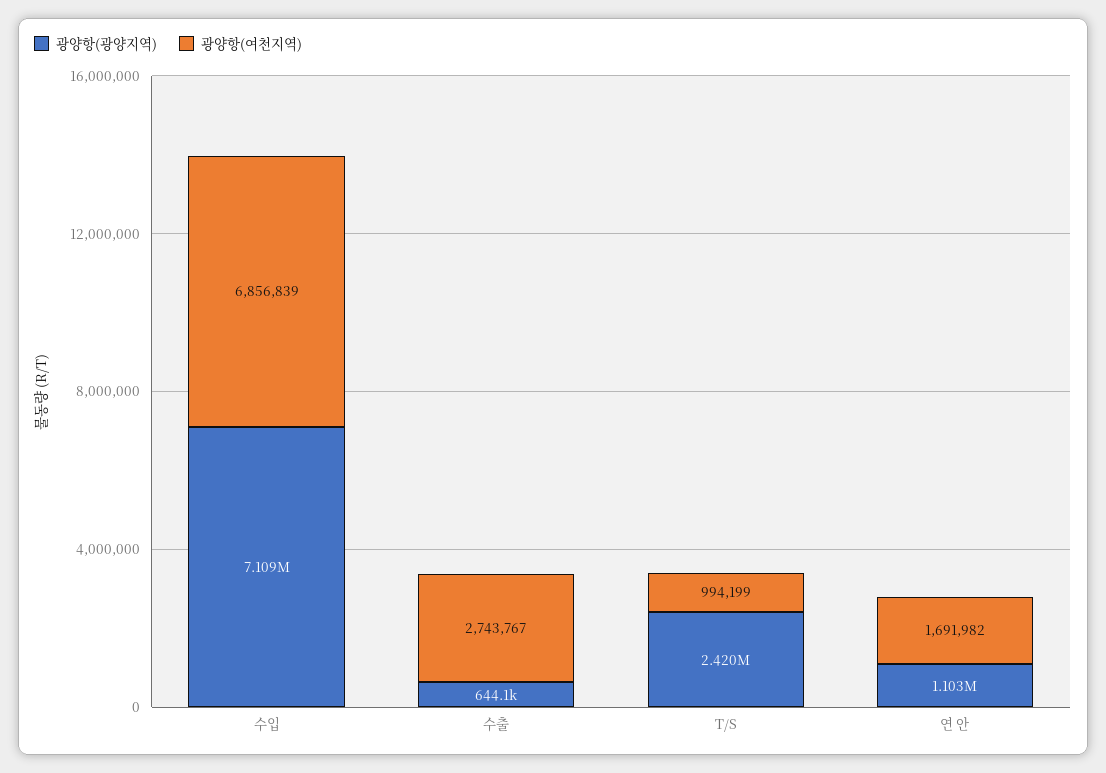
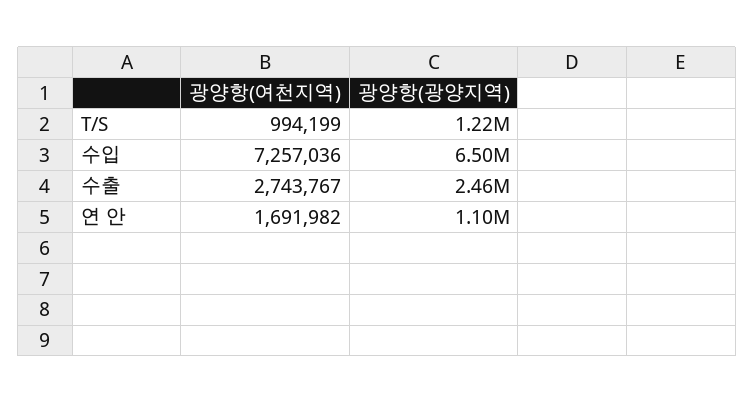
  {
    "광양항(광양지역)": {
-     "수입": 7109000,
+     "수입": 6500000,
-     "수출": 644100,
+     "수출": 2460000,
-     "T/S": 2420000,
+     "T/S": 1220000,
      "연 안": 1103000
    },
    "광양항(여천지역)": {
-     "수입": 6856839,
+     "수입": 7257036,
      "수출": 2743767,
      "T/S": 994199,
      "연 안": 1691982
    }
  }

